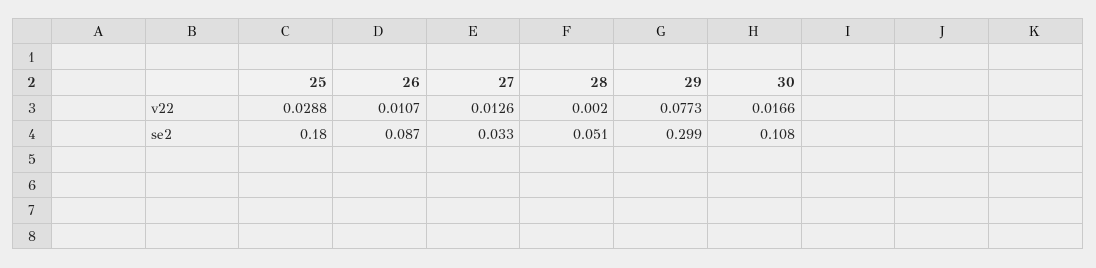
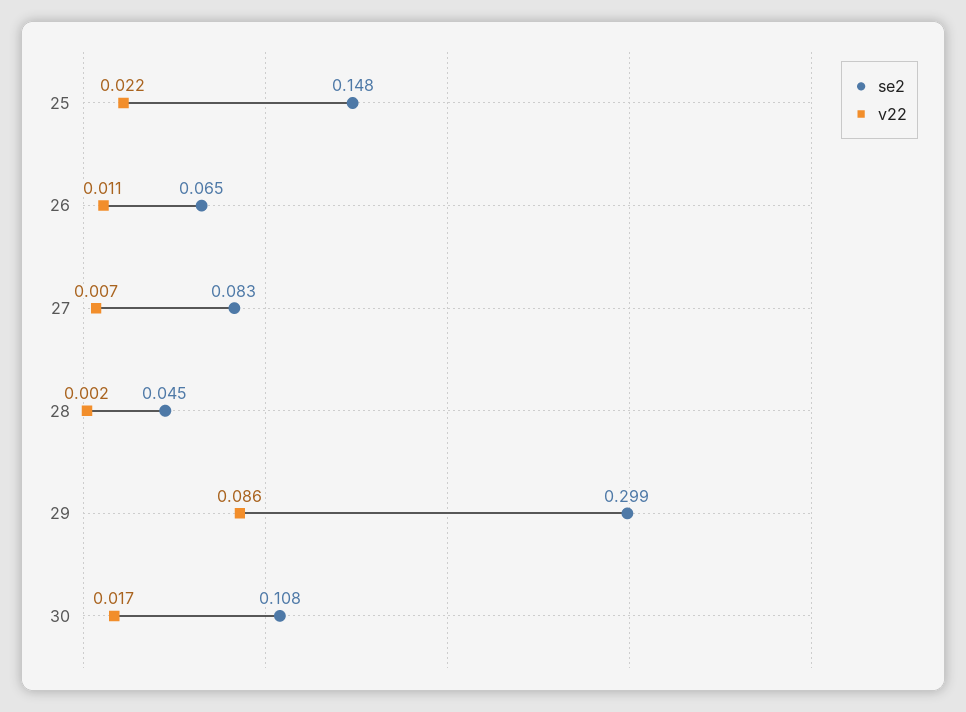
  {
    "v22": {
-     "25": 0.0288,
+     "25": 0.022,
      "26": 0.0107,
-     "27": 0.0126,
+     "27": 0.007,
      "28": 0.002,
-     "29": 0.0773,
+     "29": 0.086,
      "30": 0.0166
    },
    "se2": {
-     "25": 0.18,
+     "25": 0.148,
-     "26": 0.087,
+     "26": 0.065,
-     "27": 0.033,
+     "27": 0.083,
-     "28": 0.051,
+     "28": 0.045,
      "29": 0.299,
      "30": 0.108
    }
  }

